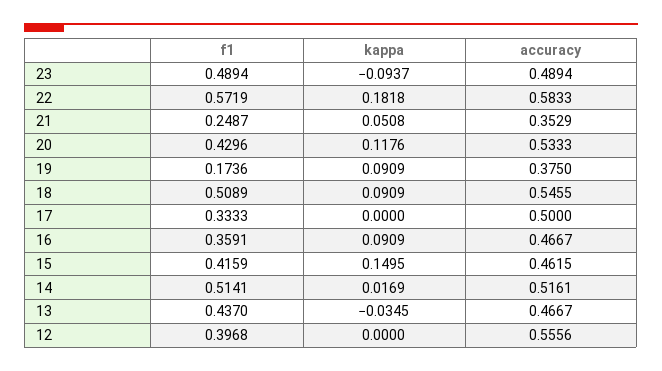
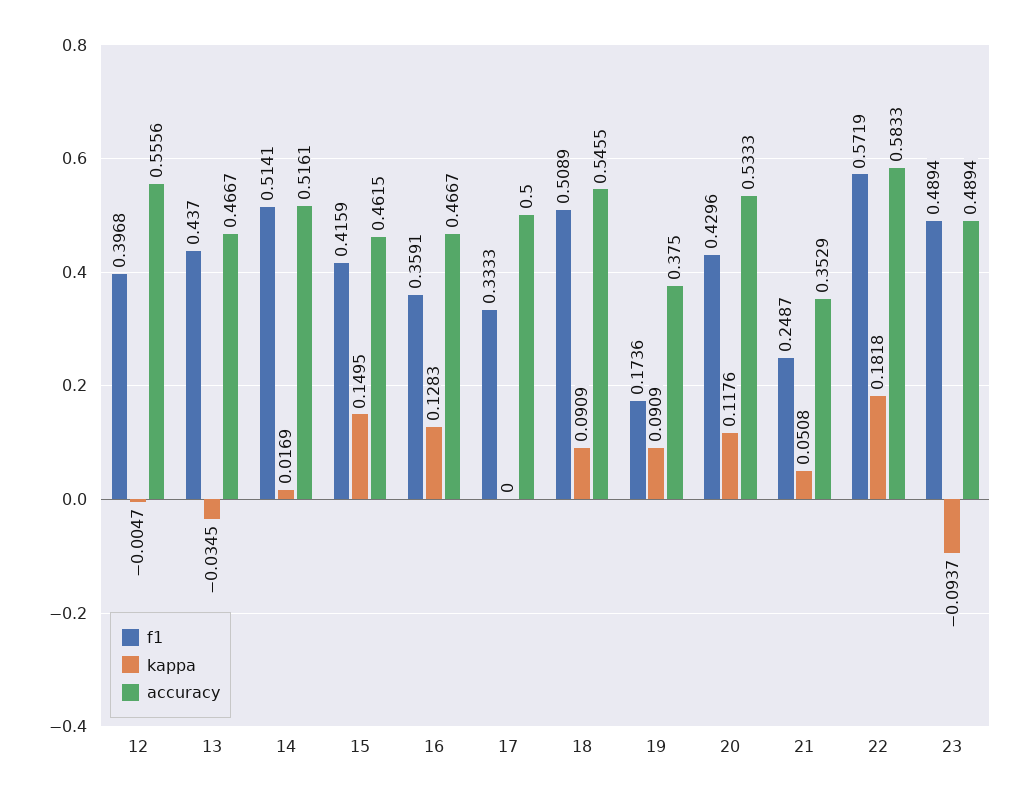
  {
    "f1": {
      "23": 0.4894,
      "22": 0.5719,
      "21": 0.2487,
      "20": 0.4296,
      "19": 0.1736,
      "18": 0.5089,
      "17": 0.3333,
      "16": 0.3591,
      "15": 0.4159,
      "14": 0.5141,
      "13": 0.437,
      "12": 0.3968
    },
    "kappa": {
      "23": -0.0937,
      "22": 0.1818,
      "21": 0.0508,
      "20": 0.1176,
      "19": 0.0909,
      "18": 0.0909,
      "17": 0,
-     "16": 0.0909,
+     "16": 0.1283,
      "15": 0.1495,
      "14": 0.0169,
      "13": -0.0345,
-     "12": 0
+     "12": -0.0047
    },
    "accuracy": {
      "23": 0.4894,
      "22": 0.5833,
      "21": 0.3529,
      "20": 0.5333,
      "19": 0.375,
      "18": 0.5455,
      "17": 0.5,
      "16": 0.4667,
      "15": 0.4615,
      "14": 0.5161,
      "13": 0.4667,
      "12": 0.5556
    }
  }

